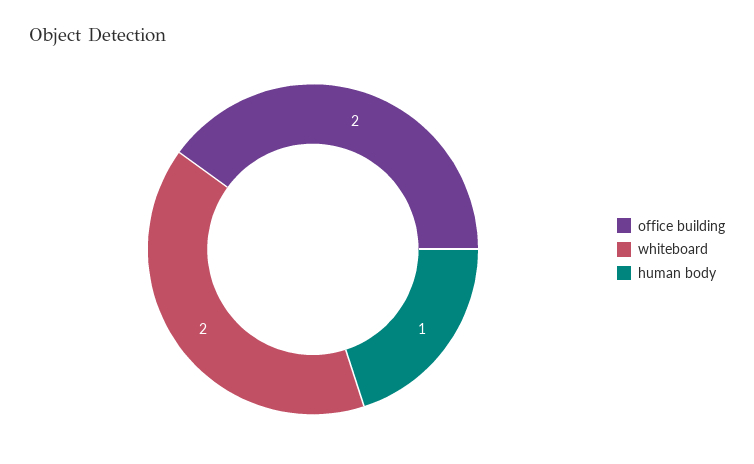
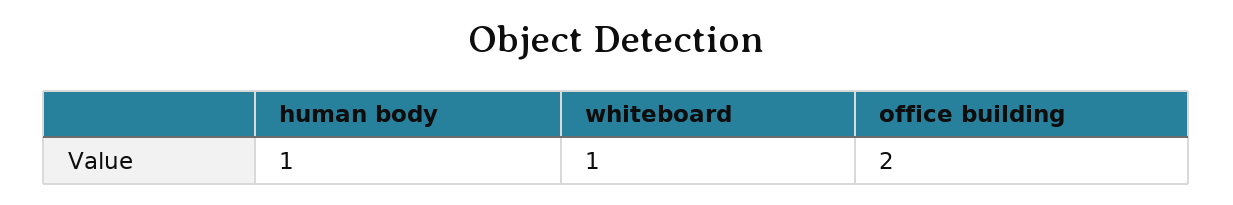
  {
    "office building": 2,
-   "whiteboard": 2,
+   "whiteboard": 1,
    "human body": 1
  }

